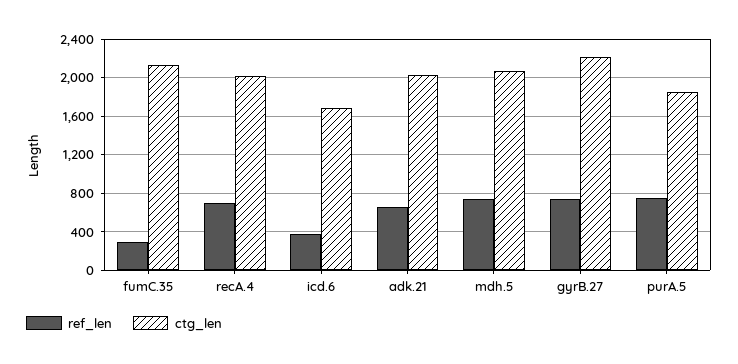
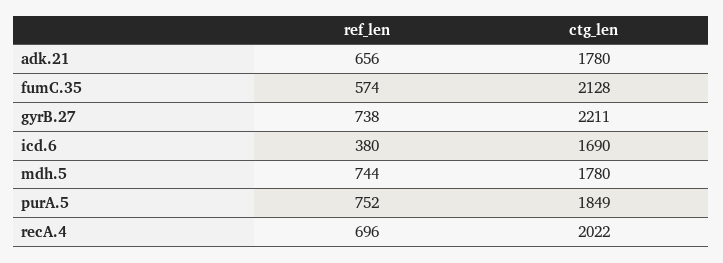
  {
    "ref_len": {
-     "fumC.35": 300,
+     "fumC.35": 574,
      "recA.4": 696,
      "icd.6": 380,
      "adk.21": 656,
      "mdh.5": 744,
      "gyrB.27": 738,
      "purA.5": 752
    },
    "ctg_len": {
      "fumC.35": 2128,
      "recA.4": 2022,
      "icd.6": 1690,
-     "adk.21": 2000,
+     "adk.21": 1780,
-     "mdh.5": 2100,
+     "mdh.5": 1780,
      "gyrB.27": 2211,
      "purA.5": 1849
    }
  }

